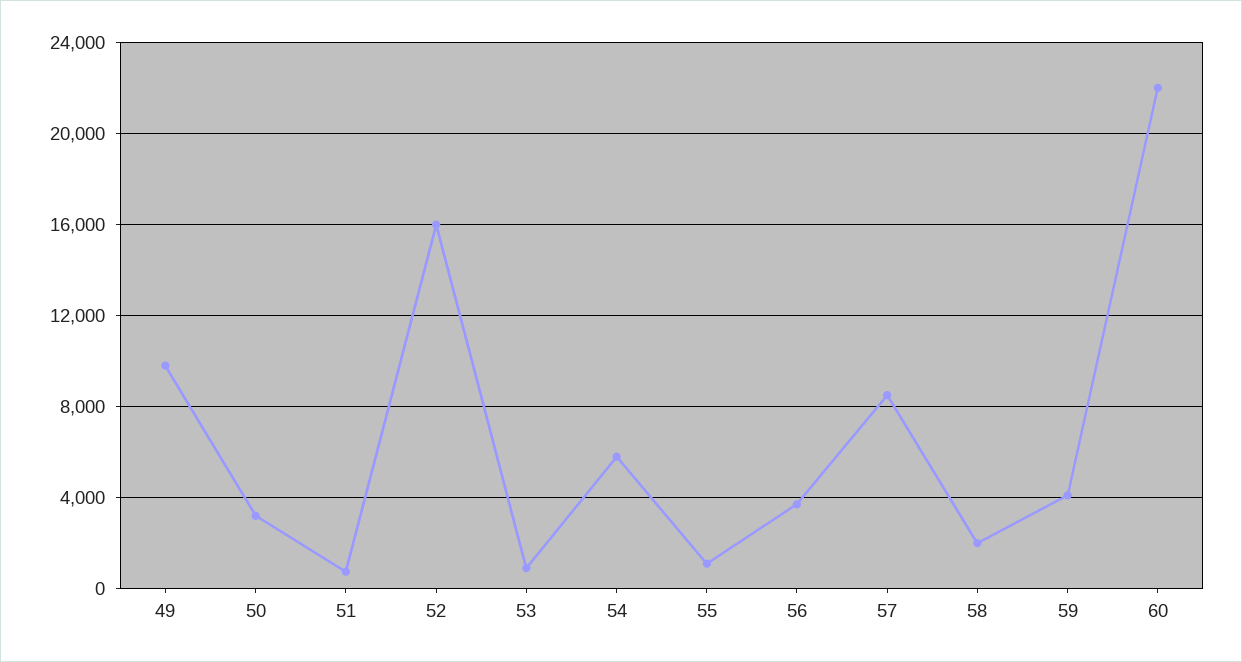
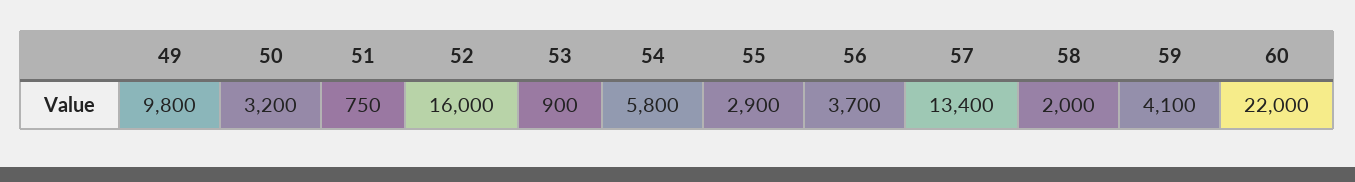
  {
    "49": 9800,
    "50": 3200,
    "51": 750,
    "52": 16000,
    "53": 900,
    "54": 5800,
-   "55": 1000,
+   "55": 2900,
    "56": 3700,
-   "57": 8500,
+   "57": 13400,
    "58": 2000,
    "59": 4100,
    "60": 22000
  }

